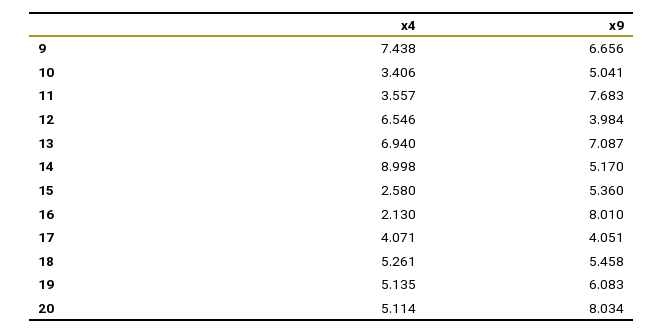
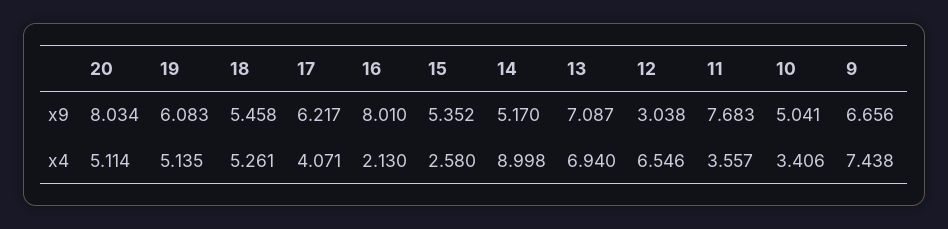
  {
    "x4": {
      "9": 7.438,
      "10": 3.406,
      "11": 3.557,
      "12": 6.546,
      "13": 6.94,
      "14": 8.998,
      "15": 2.58,
      "16": 2.13,
      "17": 4.071,
      "18": 5.261,
      "19": 5.135,
      "20": 5.114
    },
    "x9": {
      "9": 6.656,
      "10": 5.041,
      "11": 7.683,
-     "12": 3.984,
+     "12": 3.038,
      "13": 7.087,
      "14": 5.17,
-     "15": 5.36,
+     "15": 5.352,
      "16": 8.01,
-     "17": 4.051,
+     "17": 6.217,
      "18": 5.458,
      "19": 6.083,
      "20": 8.034
    }
  }

